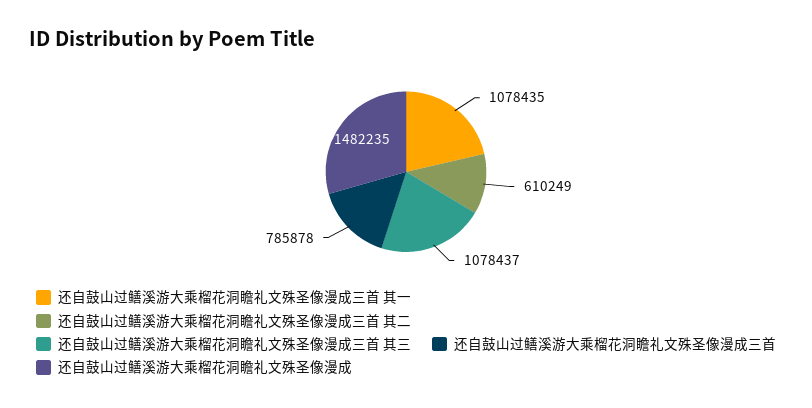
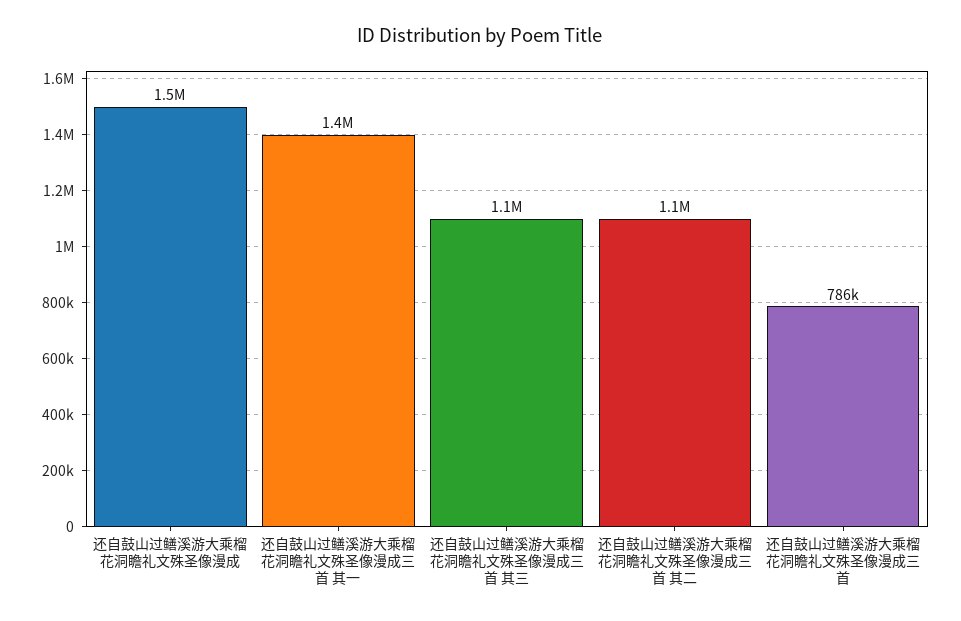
  {
-   "还自鼓山过鳝溪游大乘榴花洞瞻礼文殊圣像漫成三首 其一": 1078435,
+   "还自鼓山过鳝溪游大乘榴花洞瞻礼文殊圣像漫成三首 其一": 1400000,
-   "还自鼓山过鳝溪游大乘榴花洞瞻礼文殊圣像漫成三首 其二": 610249,
+   "还自鼓山过鳝溪游大乘榴花洞瞻礼文殊圣像漫成三首 其二": 1100000,
    "还自鼓山过鳝溪游大乘榴花洞瞻礼文殊圣像漫成三首 其三": 1078437,
    "还自鼓山过鳝溪游大乘榴花洞瞻礼文殊圣像漫成三首": 785878,
    "还自鼓山过鳝溪游大乘榴花洞瞻礼文殊圣像漫成": 1482235
  }

